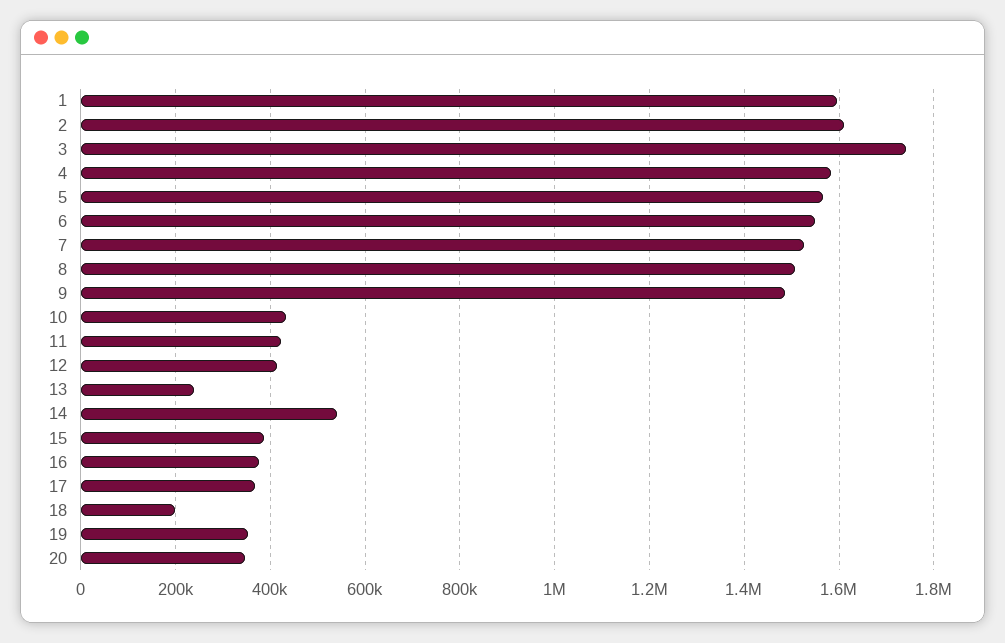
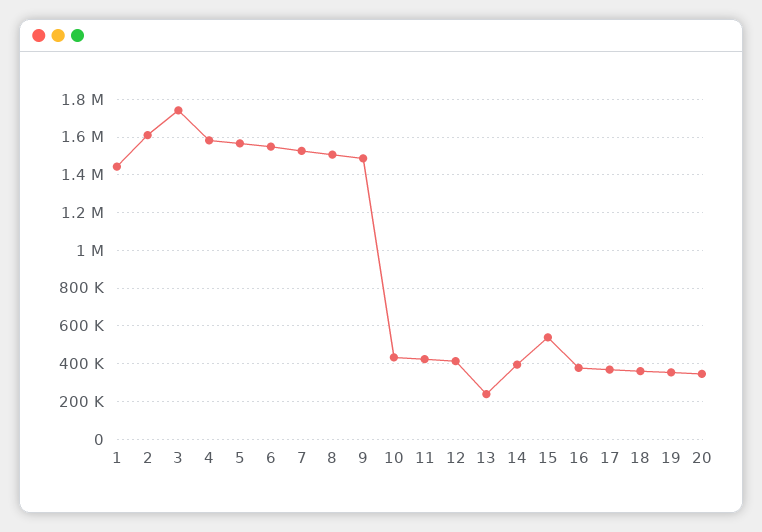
  {
-   "1": 1600000,
+   "1": 1450000,
    "2": 1620000,
    "3": 1740000,
    "4": 1580000,
    "5": 1560000,
    "6": 1540000,
    "7": 1520000,
    "8": 1500000,
    "9": 1480000,
    "10": 440000,
    "11": 420000,
    "12": 420000,
    "13": 240000,
-   "14": 540000,
+   "14": 400000,
-   "15": 380000,
+   "15": 550000,
    "16": 380000,
    "17": 360000,
-   "18": 200000,
+   "18": 350000,
    "19": 360000,
    "20": 340000
  }

